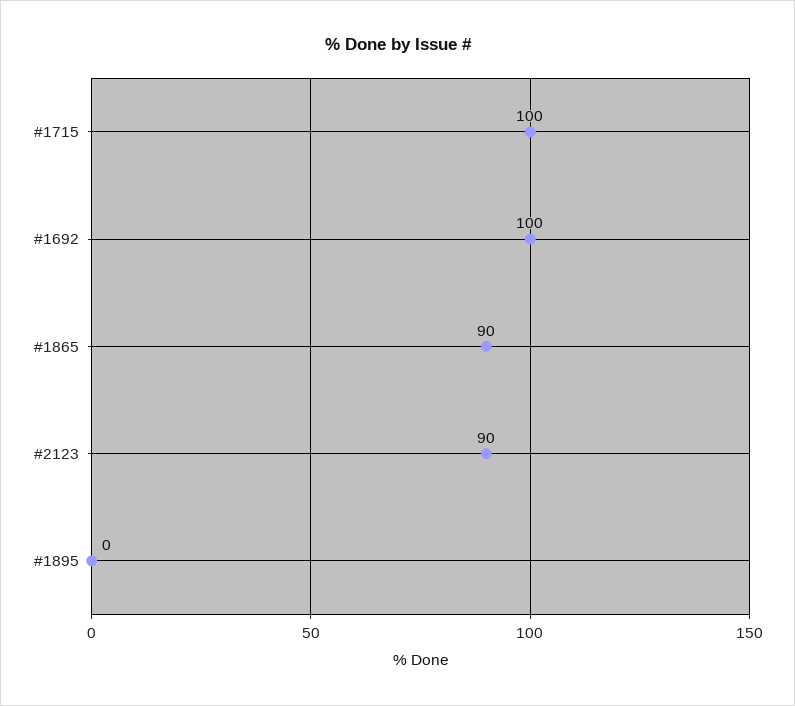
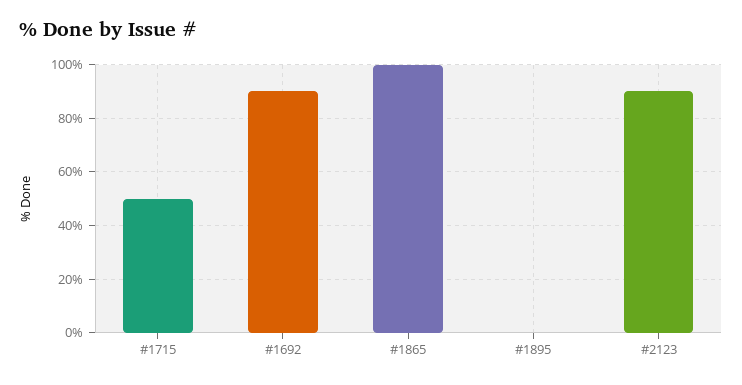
  {
-   "#1715": 100,
+   "#1715": 50,
-   "#1692": 100,
+   "#1692": 90,
-   "#1865": 90,
+   "#1865": 100,
    "#2123": 90,
    "#1895": 0
  }

